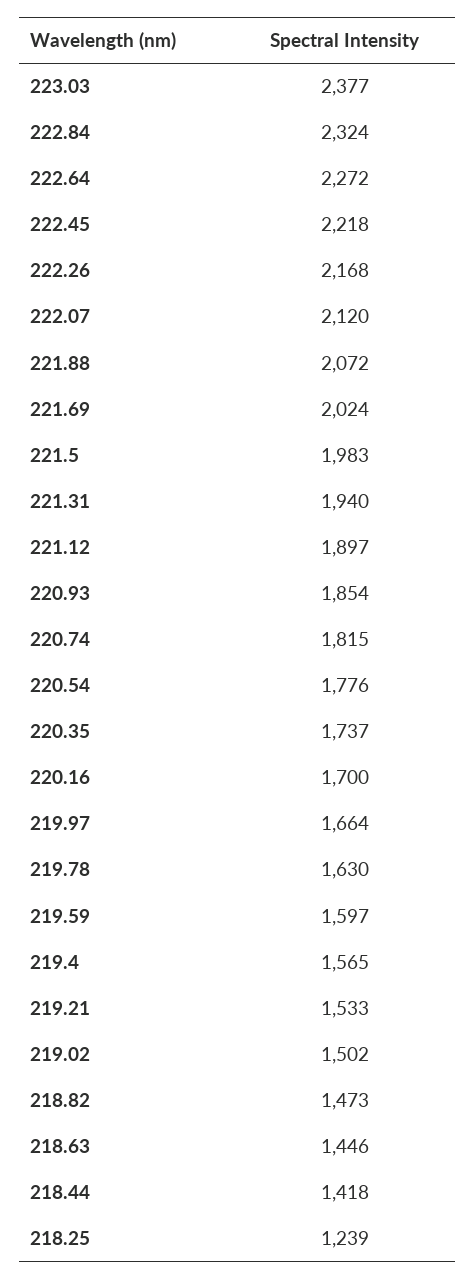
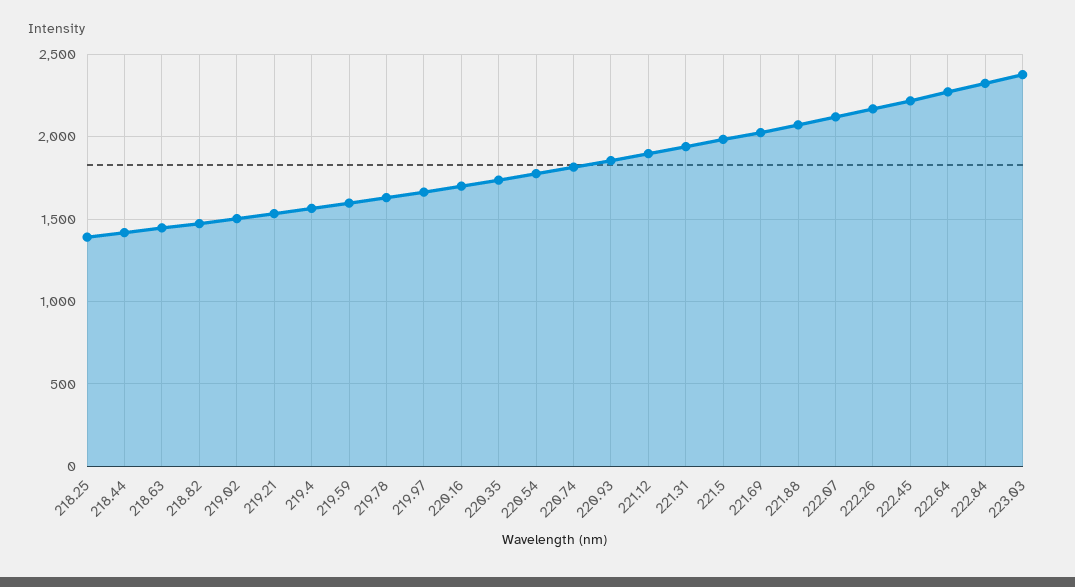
  {
    "223.03": 2377,
    "222.84": 2324,
    "222.64": 2272,
    "222.45": 2218,
    "222.26": 2168,
    "222.07": 2120,
    "221.88": 2072,
    "221.69": 2024,
    "221.5": 1983,
    "221.31": 1940,
    "221.12": 1897,
    "220.93": 1854,
    "220.74": 1815,
    "220.54": 1776,
    "220.35": 1737,
    "220.16": 1700,
    "219.97": 1664,
    "219.78": 1630,
    "219.59": 1597,
    "219.4": 1565,
    "219.21": 1533,
    "219.02": 1502,
    "218.82": 1473,
    "218.63": 1446,
    "218.44": 1418,
-   "218.25": 1239
+   "218.25": 1400
  }

